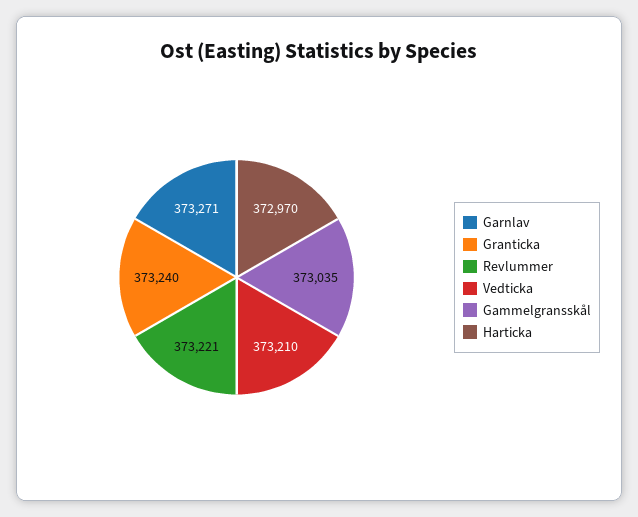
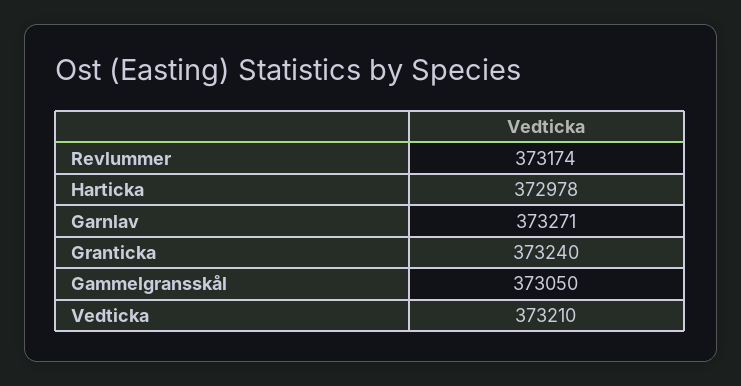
  {
    "Garnlav": 373271,
    "Granticka": 373240,
-   "Revlummer": 373221,
+   "Revlummer": 373174,
    "Vedticka": 373210,
-   "Gammelgransskål": 373035,
+   "Gammelgransskål": 373050,
-   "Harticka": 372970
+   "Harticka": 372978
  }

